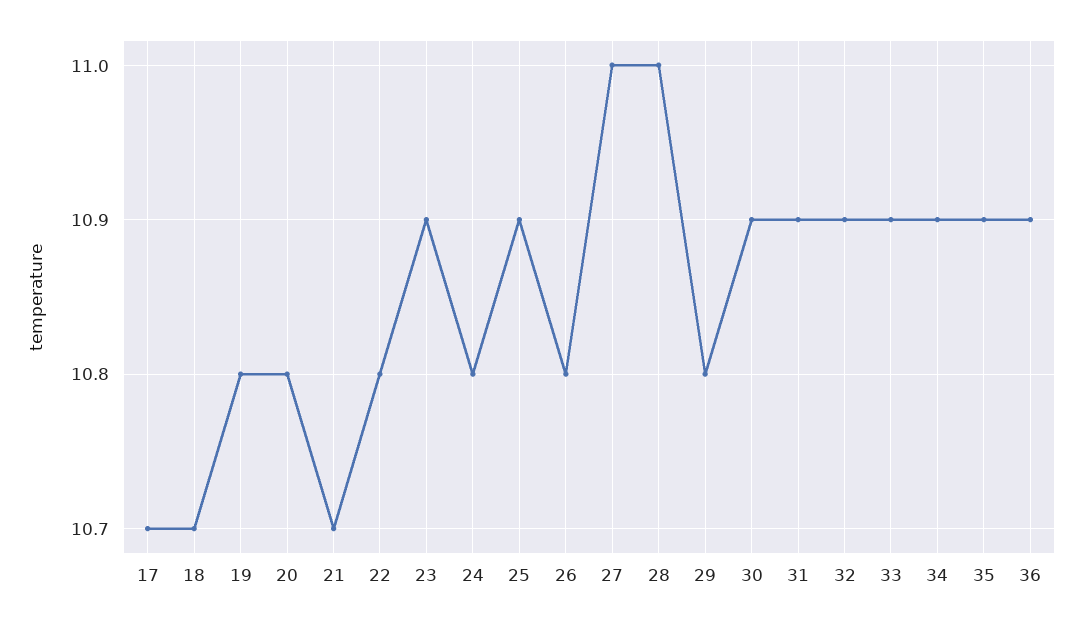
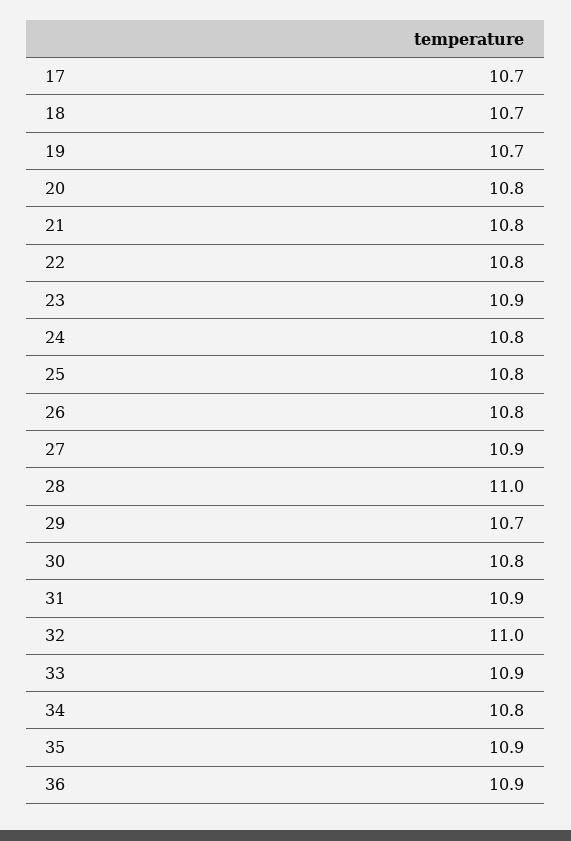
  {
    "17": 10.7,
    "18": 10.7,
-   "19": 10.8,
+   "19": 10.7,
    "20": 10.8,
-   "21": 10.7,
+   "21": 10.8,
    "22": 10.8,
    "23": 10.9,
    "24": 10.8,
-   "25": 10.9,
+   "25": 10.8,
    "26": 10.8,
-   "27": 11,
+   "27": 10.9,
    "28": 11,
-   "29": 10.8,
+   "29": 10.7,
-   "30": 10.9,
+   "30": 10.8,
    "31": 10.9,
-   "32": 10.9,
+   "32": 11,
    "33": 10.9,
-   "34": 10.9,
+   "34": 10.8,
    "35": 10.9,
    "36": 10.9
  }

